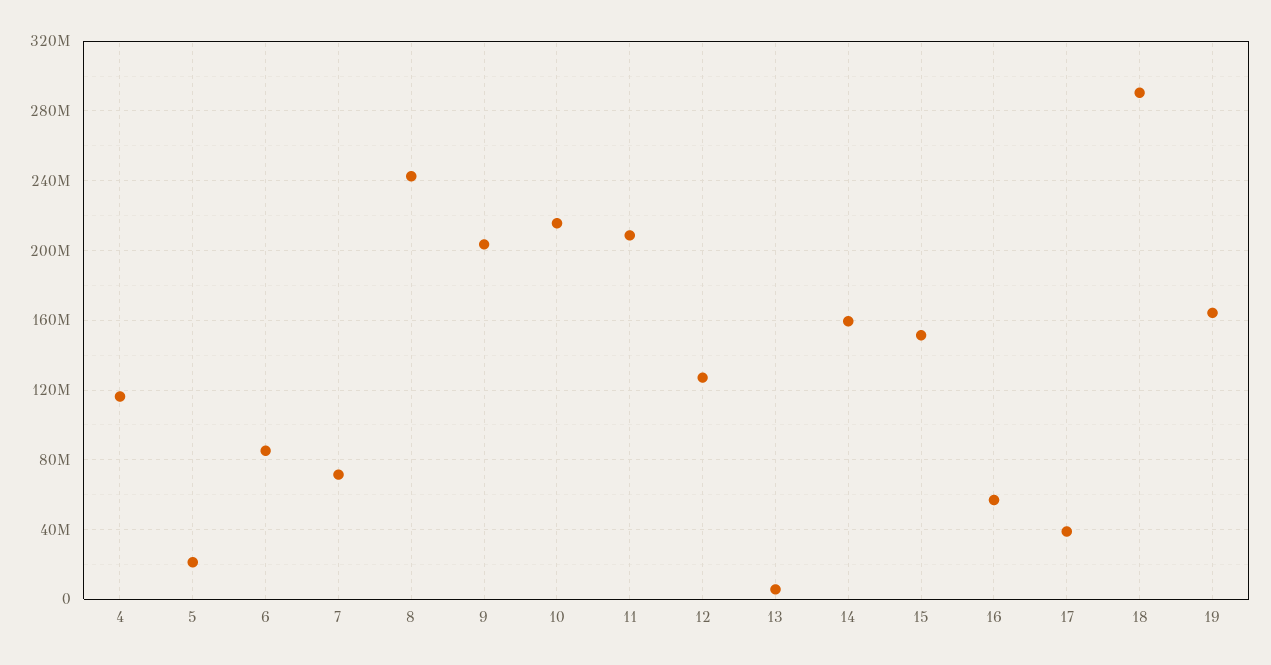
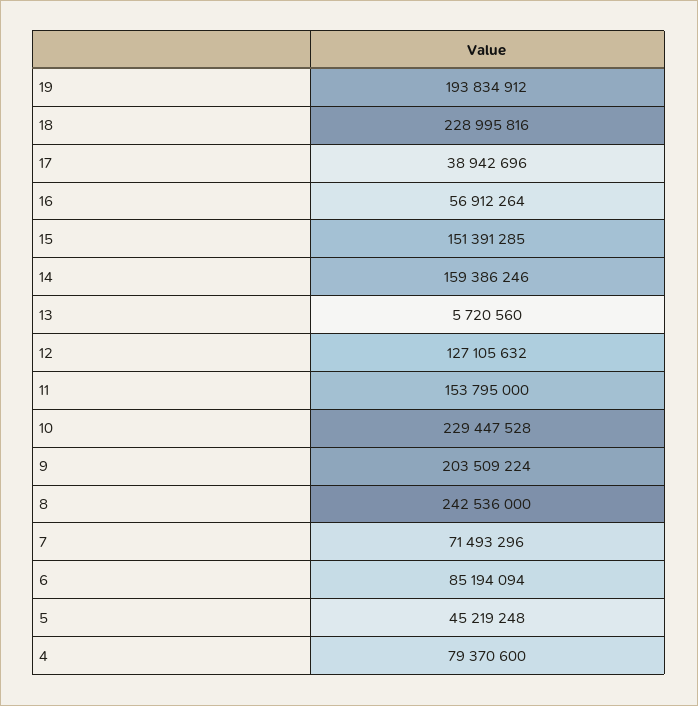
  {
-   "4": 115000000,
+   "4": 79370600,
-   "5": 20000000,
+   "5": 45219248,
    "6": 85194094,
    "7": 71493296,
    "8": 242536000,
    "9": 203509224,
-   "10": 215000000,
+   "10": 229447528,
-   "11": 210000000,
+   "11": 153795000,
    "12": 127105632,
    "13": 5720560,
    "14": 159386246,
    "15": 151391285,
    "16": 56912264,
    "17": 38942696,
-   "18": 290000000,
+   "18": 228995816,
-   "19": 165000000
+   "19": 193834912
  }

